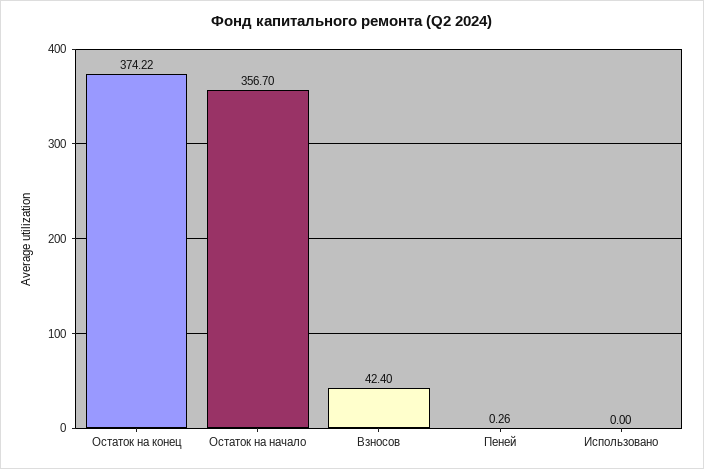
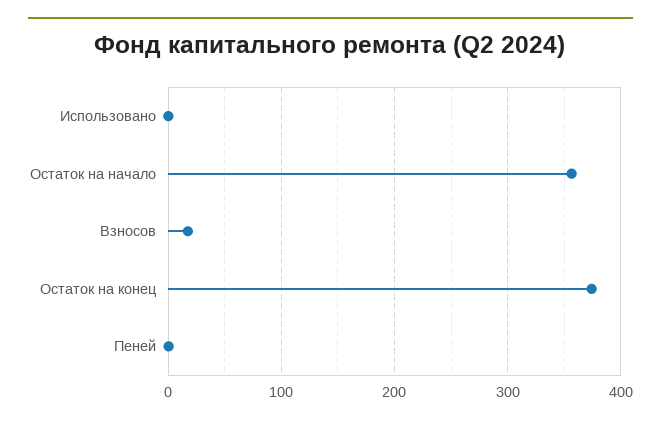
  {
    "Остаток на конец": 374.22,
    "Остаток на начало": 356.7,
-   "Взносов": 42.4,
+   "Взносов": 20,
    "Пеней": 0.26,
    "Использовано": 0
  }

